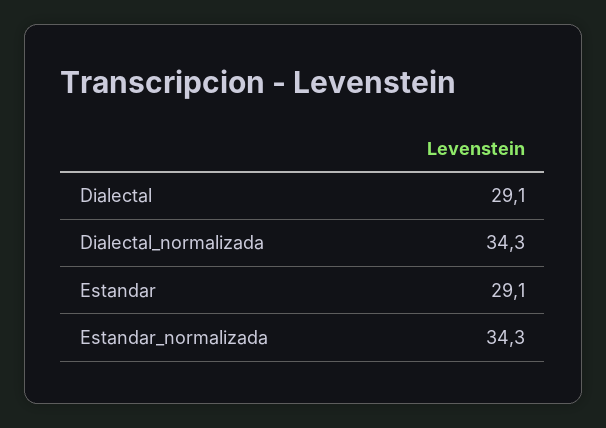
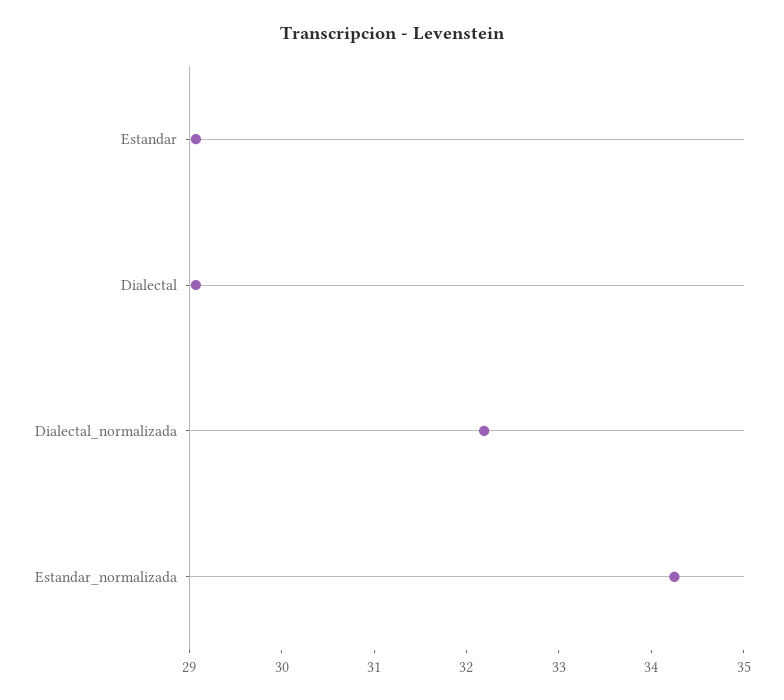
  {
    "Dialectal": 29.1,
-   "Dialectal_normalizada": 34.3,
+   "Dialectal_normalizada": 32.2,
    "Estandar": 29.1,
    "Estandar_normalizada": 34.3
  }

